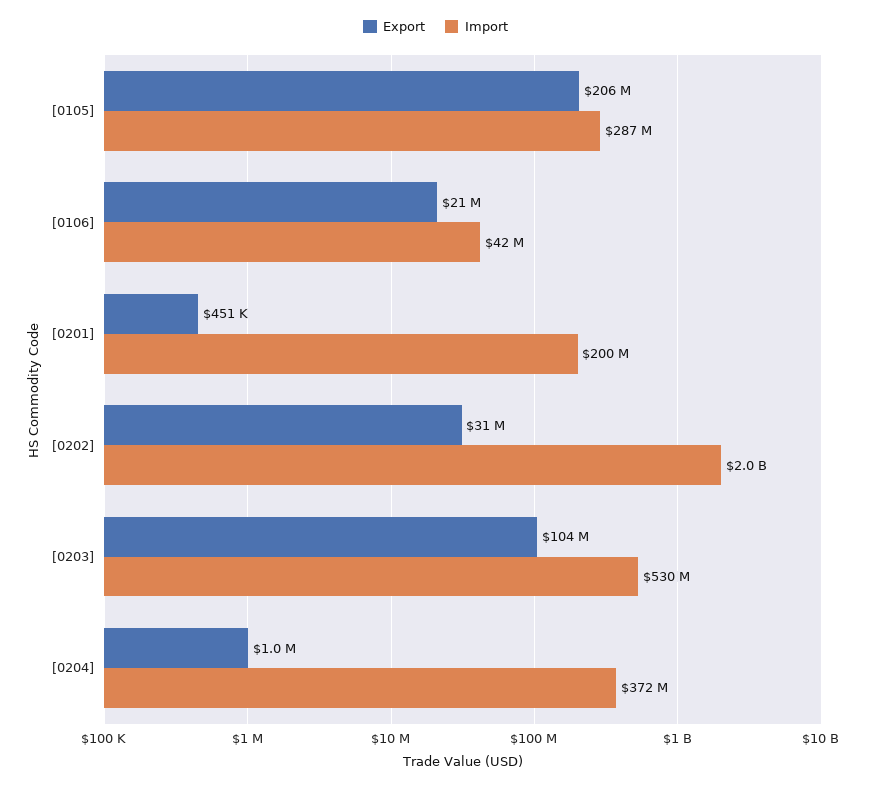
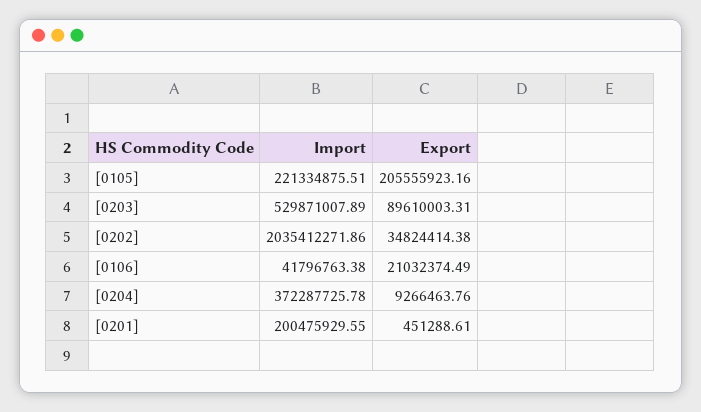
  {
    "Export": {
      "[0105]": 205555923.16,
      "[0106]": 21032374.49,
      "[0201]": 451288.61,
-     "[0202]": 31000000,
+     "[0202]": 34824414.38,
-     "[0203]": 104000000,
+     "[0203]": 89610003.31,
-     "[0204]": 1000000
+     "[0204]": 9266463.76
    },
    "Import": {
-     "[0105]": 287000000,
+     "[0105]": 221334875.51,
      "[0106]": 41796763.38,
      "[0201]": 200475929.55,
      "[0202]": 2035412271.86,
      "[0203]": 529871007.89,
      "[0204]": 372287725.78
    }
  }

